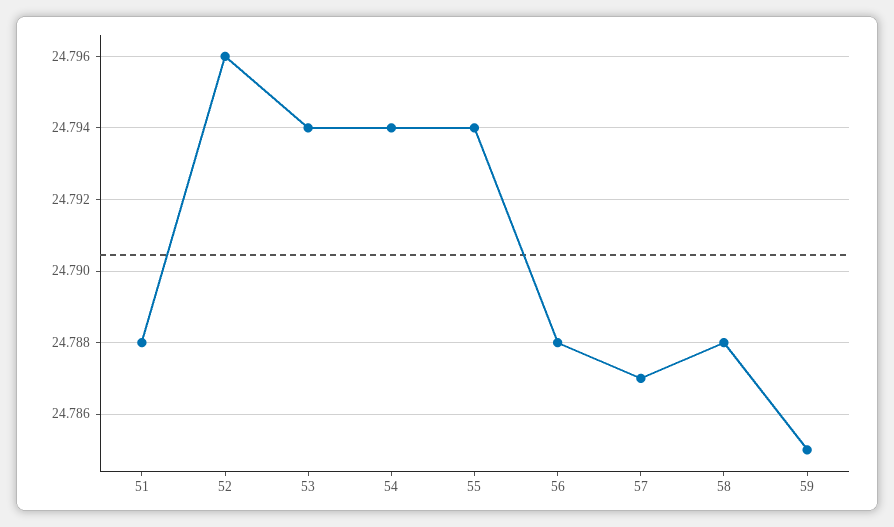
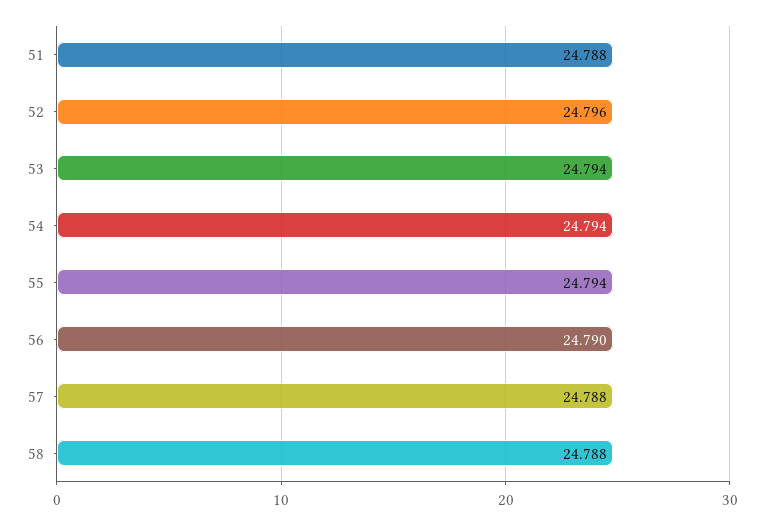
  {
    "51": 24.788,
    "52": 24.796,
    "53": 24.794,
    "54": 24.794,
    "55": 24.794,
-   "56": 24.788,
+   "56": 24.79,
-   "57": 24.787,
+   "57": 24.788,
-   "58": 24.788,
+   "58": 24.788
-   "59": 24.785
  }

